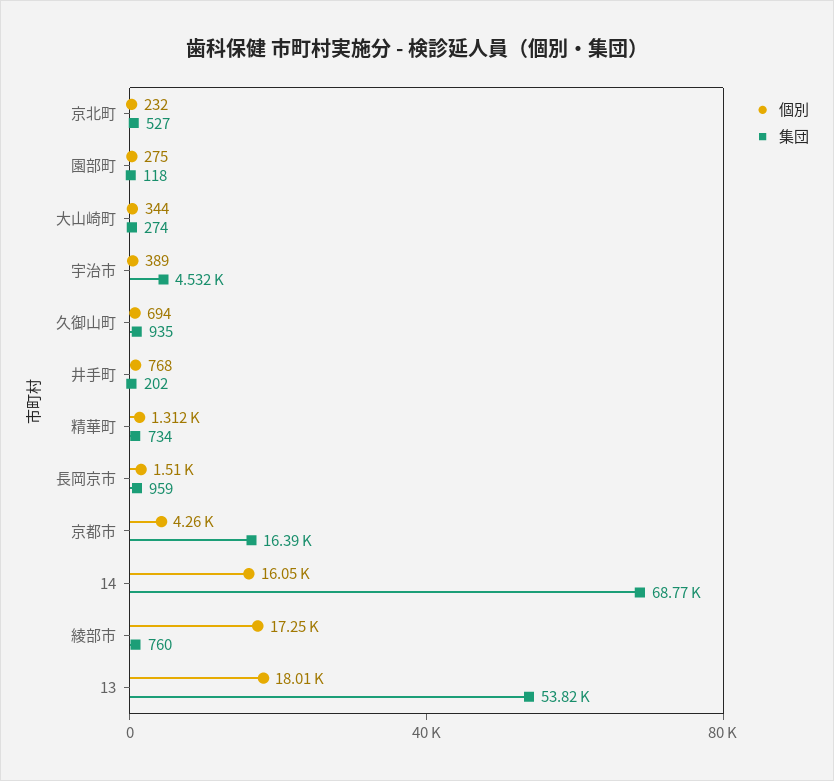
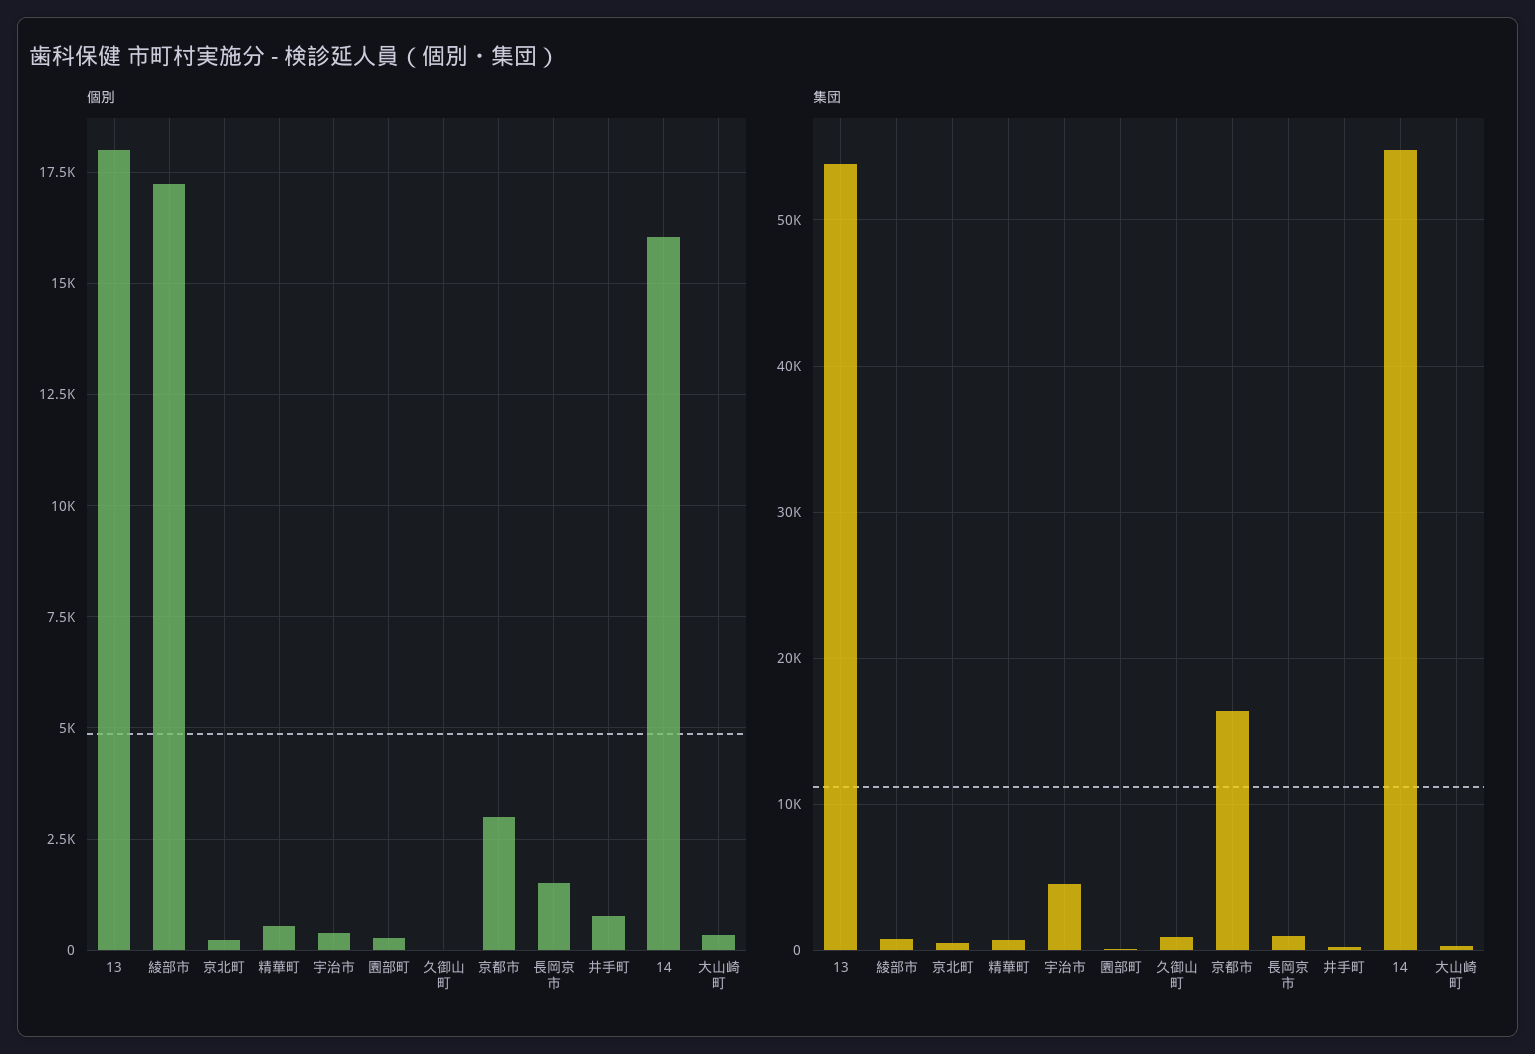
  {
    "個別": {
      "京北町": 232,
      "園部町": 275,
      "大山崎町": 344,
      "宇治市": 389,
-     "久御山町": 694,
+     "久御山町": 0,
      "井手町": 768,
-     "精華町": 1312,
+     "精華町": 500,
      "長岡京市": 1510,
-     "京都市": 4260,
+     "京都市": 3000,
      "14": 16050,
      "綾部市": 17250,
      "13": 18010
    },
    "集団": {
      "京北町": 527,
      "園部町": 118,
      "大山崎町": 274,
      "宇治市": 4532,
      "久御山町": 935,
      "井手町": 202,
      "精華町": 734,
      "長岡京市": 959,
      "京都市": 16390,
-     "14": 68770,
+     "14": 55000,
      "綾部市": 760,
      "13": 53820
    }
  }

